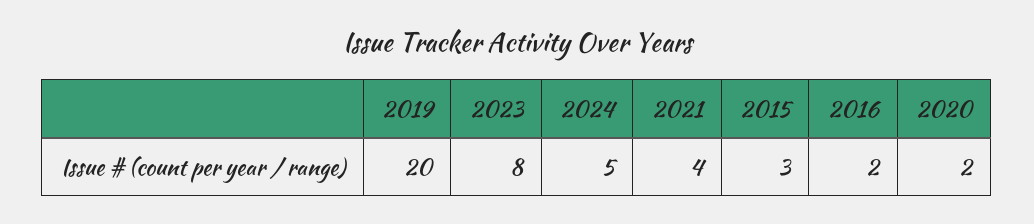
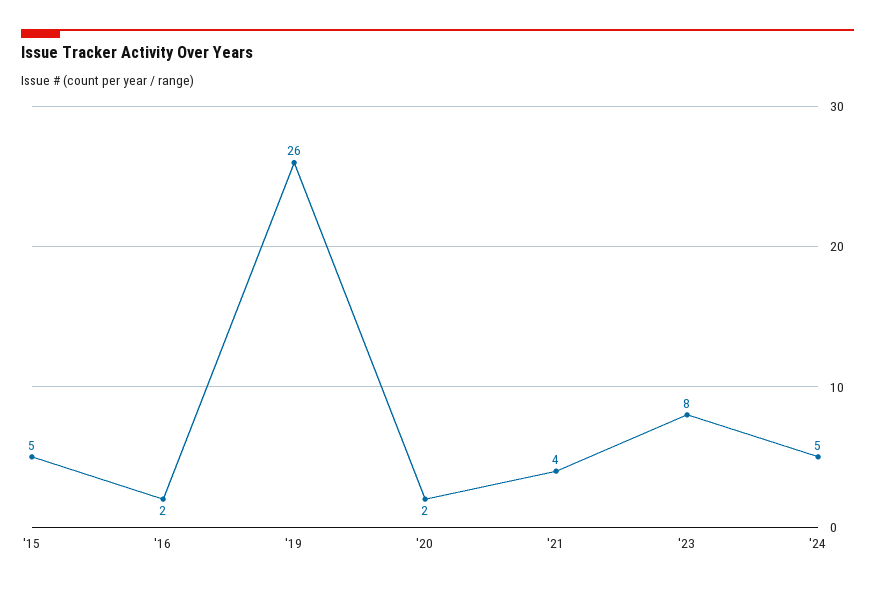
  {
-   "2019": 20,
+   "2019": 26,
    "2023": 8,
    "2024": 5,
    "2021": 4,
-   "2015": 3,
+   "2015": 5,
    "2016": 2,
    "2020": 2
  }

